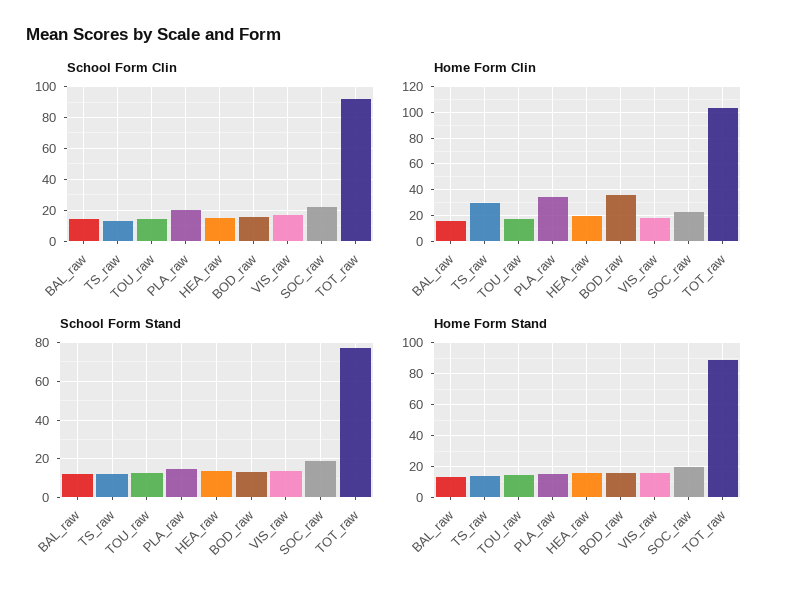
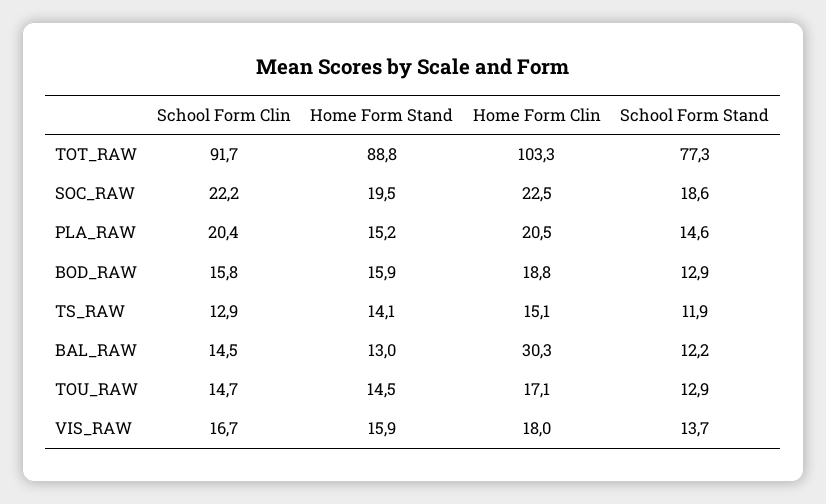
  {
    "School Form Clin": {
      "BAL_raw": 14.5,
      "TS_raw": 12.9,
      "TOU_raw": 14.7,
      "PLA_raw": 20.4,
-     "HEA_raw": 15,
      "BOD_raw": 15.8,
      "VIS_raw": 16.7,
      "SOC_raw": 22.2,
      "TOT_raw": 91.7
    },
    "Home Form Clin": {
-     "BAL_raw": 15,
+     "BAL_raw": 30.3,
-     "TS_raw": 30,
+     "TS_raw": 15.1,
      "TOU_raw": 17.1,
-     "PLA_raw": 35,
+     "PLA_raw": 20.5,
-     "HEA_raw": 20,
-     "BOD_raw": 35,
+     "BOD_raw": 18.8,
      "VIS_raw": 18,
      "SOC_raw": 22.5,
      "TOT_raw": 103.3
    },
    "School Form Stand": {
      "BAL_raw": 12.2,
      "TS_raw": 11.9,
      "TOU_raw": 12.9,
      "PLA_raw": 14.6,
-     "HEA_raw": 15,
      "BOD_raw": 12.9,
      "VIS_raw": 13.7,
      "SOC_raw": 18.6,
      "TOT_raw": 77.3
    },
    "Home Form Stand": {
      "BAL_raw": 13,
      "TS_raw": 14.1,
      "TOU_raw": 14.5,
      "PLA_raw": 15.2,
-     "HEA_raw": 15,
      "BOD_raw": 15.9,
      "VIS_raw": 15.9,
      "SOC_raw": 19.5,
      "TOT_raw": 88.8
    }
  }

